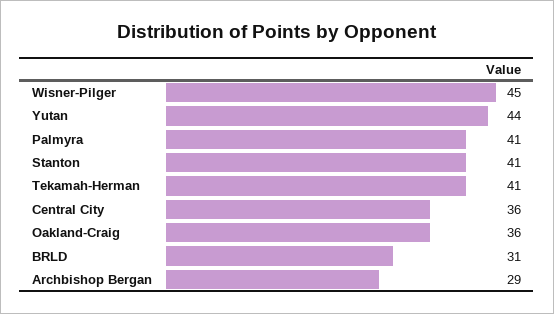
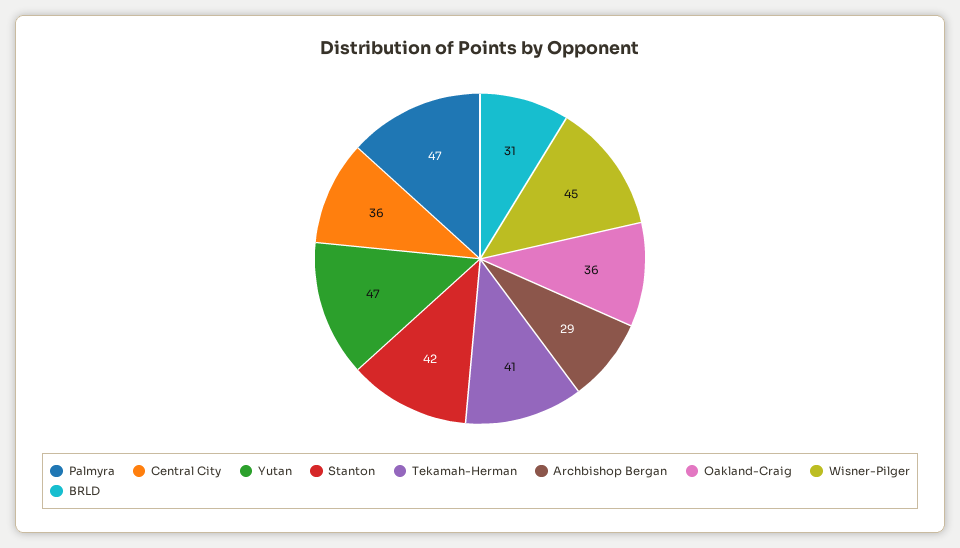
  {
    "Wisner-Pilger": 45,
-   "Yutan": 44,
+   "Yutan": 47,
-   "Palmyra": 41,
+   "Palmyra": 47,
-   "Stanton": 41,
+   "Stanton": 42,
    "Tekamah-Herman": 41,
    "Central City": 36,
    "Oakland-Craig": 36,
    "BRLD": 31,
    "Archbishop Bergan": 29
  }

